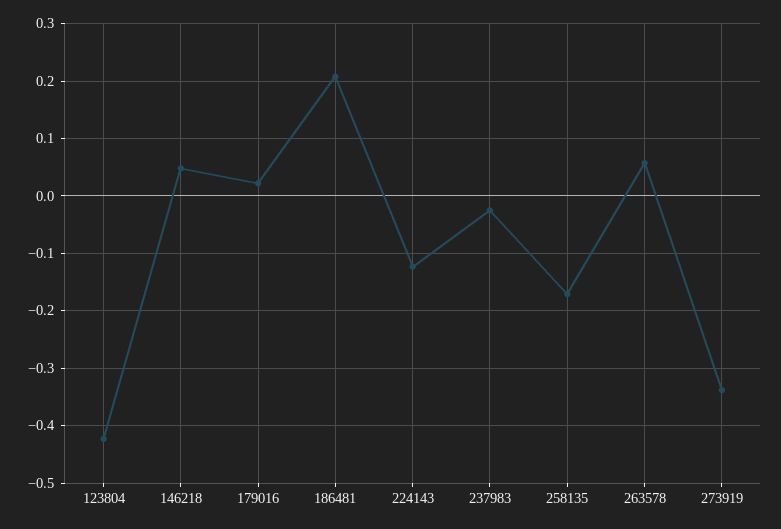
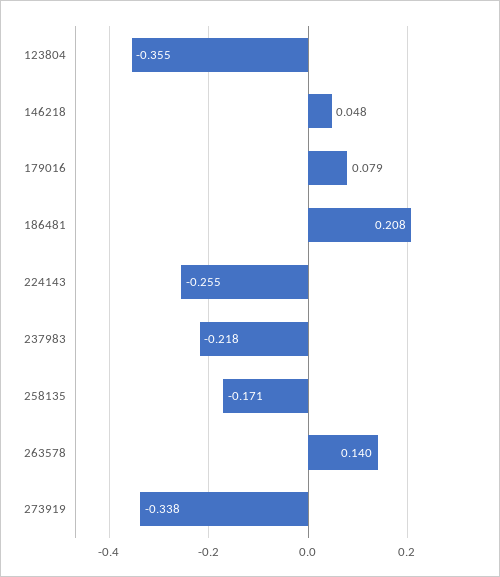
  {
-   "123804": -0.42,
+   "123804": -0.355,
    "146218": 0.048,
-   "179016": 0.02,
+   "179016": 0.079,
    "186481": 0.208,
-   "224143": -0.12,
+   "224143": -0.255,
-   "237983": -0.02,
+   "237983": -0.218,
    "258135": -0.171,
-   "263578": 0.06,
+   "263578": 0.14,
    "273919": -0.338
  }

